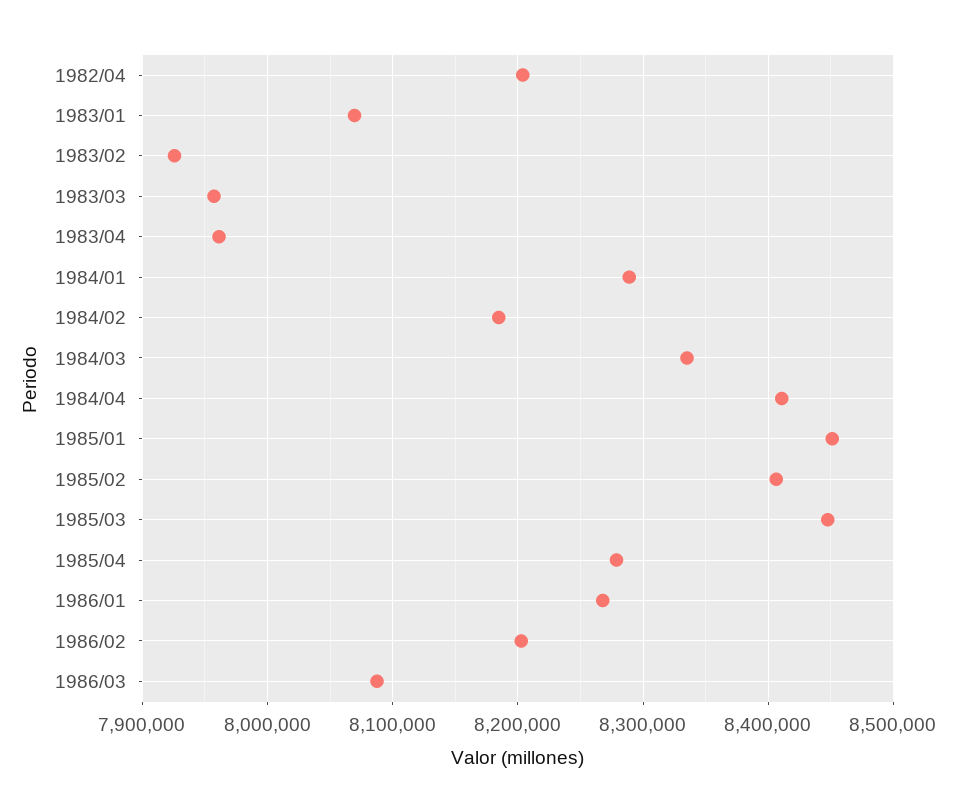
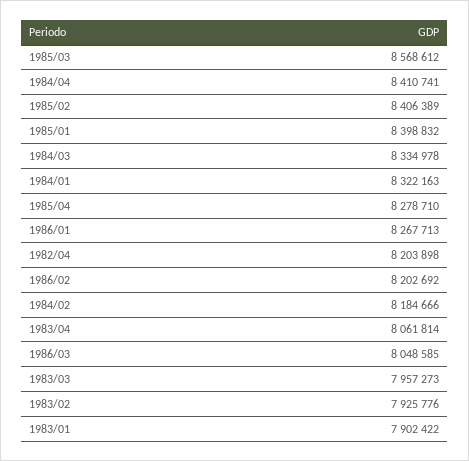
  {
    "1982/04": 8203898,
-   "1983/01": 8070000,
+   "1983/01": 7902422,
    "1983/02": 7925776,
    "1983/03": 7957273,
-   "1983/04": 7960000,
+   "1983/04": 8061814,
-   "1984/01": 8290000,
+   "1984/01": 8322163,
    "1984/02": 8184666,
    "1984/03": 8334978,
    "1984/04": 8410741,
-   "1985/01": 8450000,
+   "1985/01": 8398832,
    "1985/02": 8406389,
-   "1985/03": 8450000,
+   "1985/03": 8568612,
    "1985/04": 8278710,
    "1986/01": 8267713,
    "1986/02": 8202692,
-   "1986/03": 8090000
+   "1986/03": 8048585
  }

